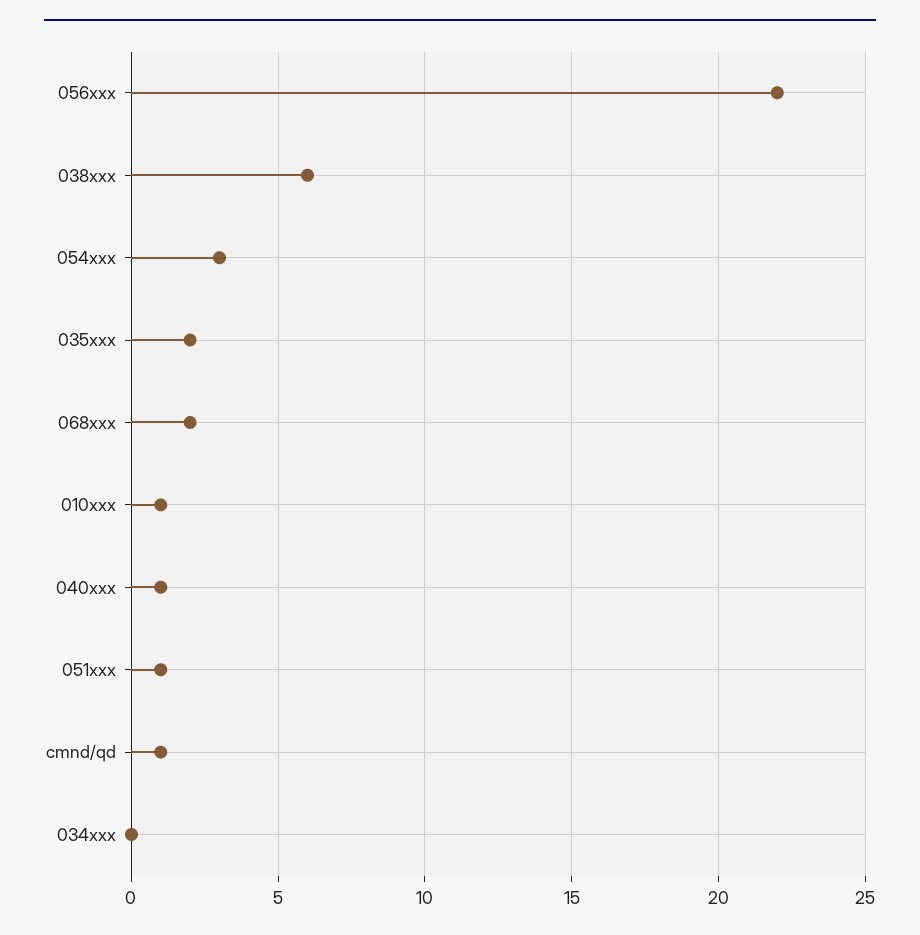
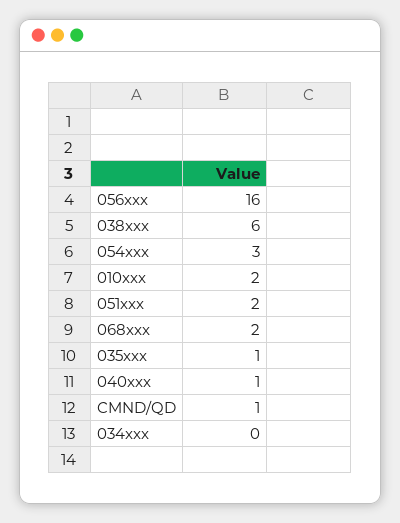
  {
-   "056xxx": 22,
+   "056xxx": 16,
    "038xxx": 6,
    "054xxx": 3,
-   "035xxx": 2,
+   "035xxx": 1,
    "068xxx": 2,
-   "010xxx": 1,
+   "010xxx": 2,
    "040xxx": 1,
-   "051xxx": 1,
+   "051xxx": 2,
    "cmnd/qd": 1,
    "034xxx": 0
  }

